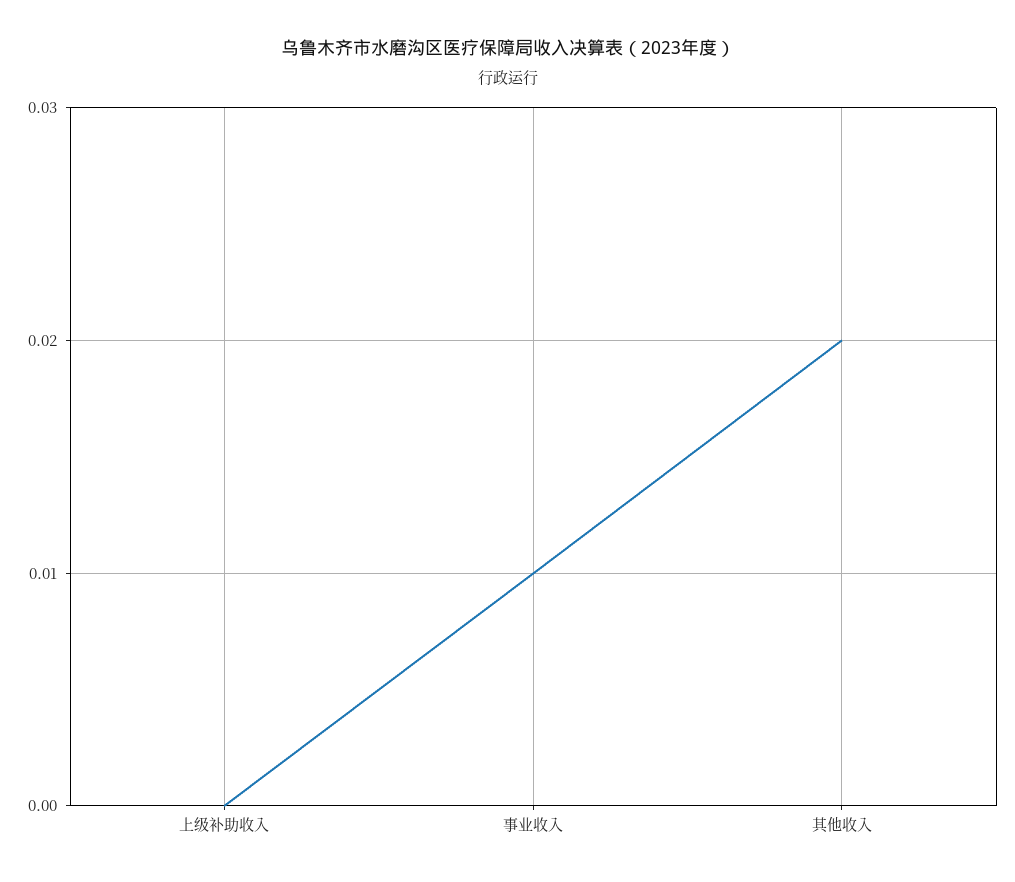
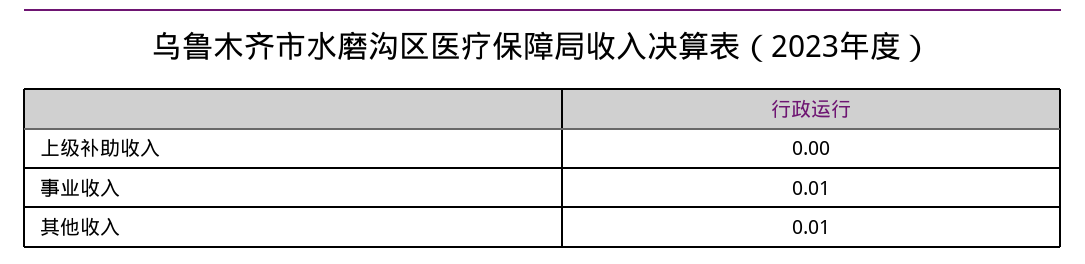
  {
    "上级补助收入": 0,
    "事业收入": 0.01,
-   "其他收入": 0.02
+   "其他收入": 0.01
  }

